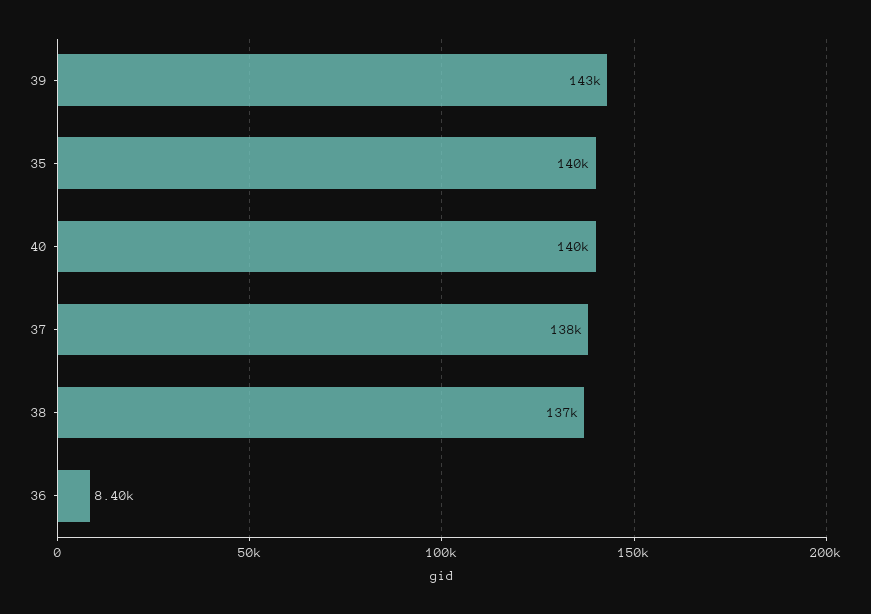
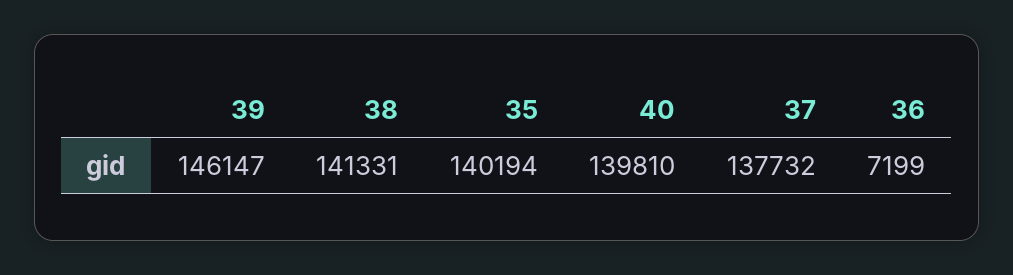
  {
-   "39": 143000,
+   "39": 146147,
    "35": 140194,
    "40": 139810,
    "37": 137732,
-   "38": 137000,
+   "38": 141331,
-   "36": 8400
+   "36": 7199
  }

